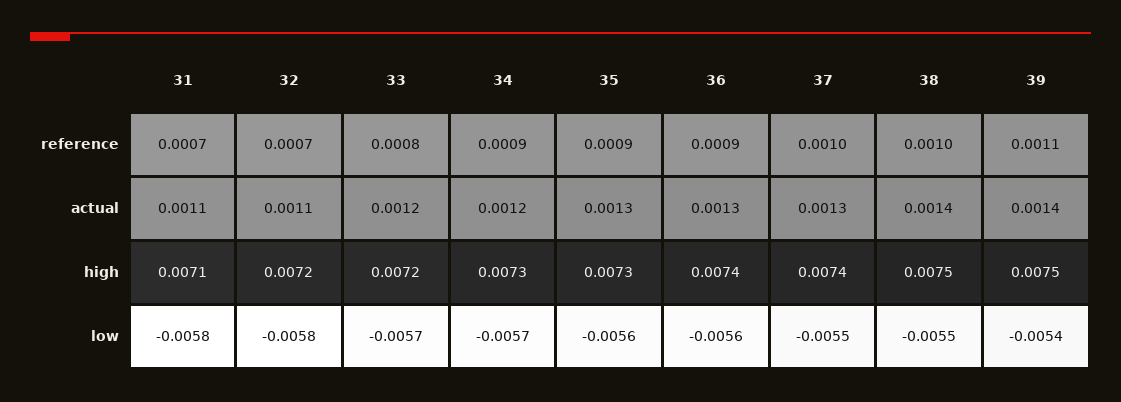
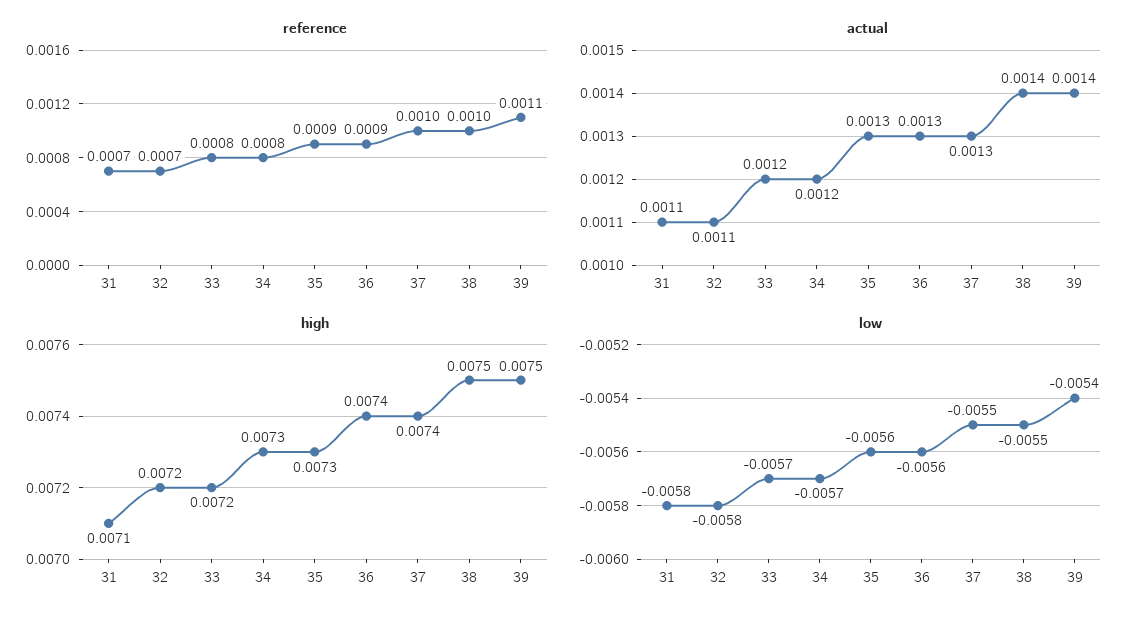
  {
    "reference": {
      "31": 0.0007,
      "32": 0.0007,
      "33": 0.0008,
-     "34": 0.0009,
+     "34": 0.0008,
      "35": 0.0009,
      "36": 0.0009,
      "37": 0.001,
      "38": 0.001,
      "39": 0.0011
    },
    "actual": {
      "31": 0.0011,
      "32": 0.0011,
      "33": 0.0012,
      "34": 0.0012,
      "35": 0.0013,
      "36": 0.0013,
      "37": 0.0013,
      "38": 0.0014,
      "39": 0.0014
    },
    "high": {
      "31": 0.0071,
      "32": 0.0072,
      "33": 0.0072,
      "34": 0.0073,
      "35": 0.0073,
      "36": 0.0074,
      "37": 0.0074,
      "38": 0.0075,
      "39": 0.0075
    },
    "low": {
      "31": -0.0058,
      "32": -0.0058,
      "33": -0.0057,
      "34": -0.0057,
      "35": -0.0056,
      "36": -0.0056,
      "37": -0.0055,
      "38": -0.0055,
      "39": -0.0054
    }
  }

